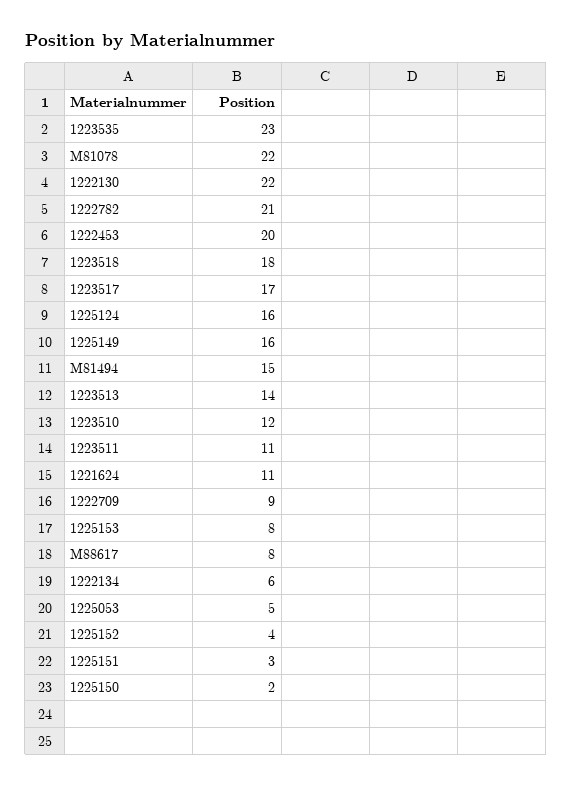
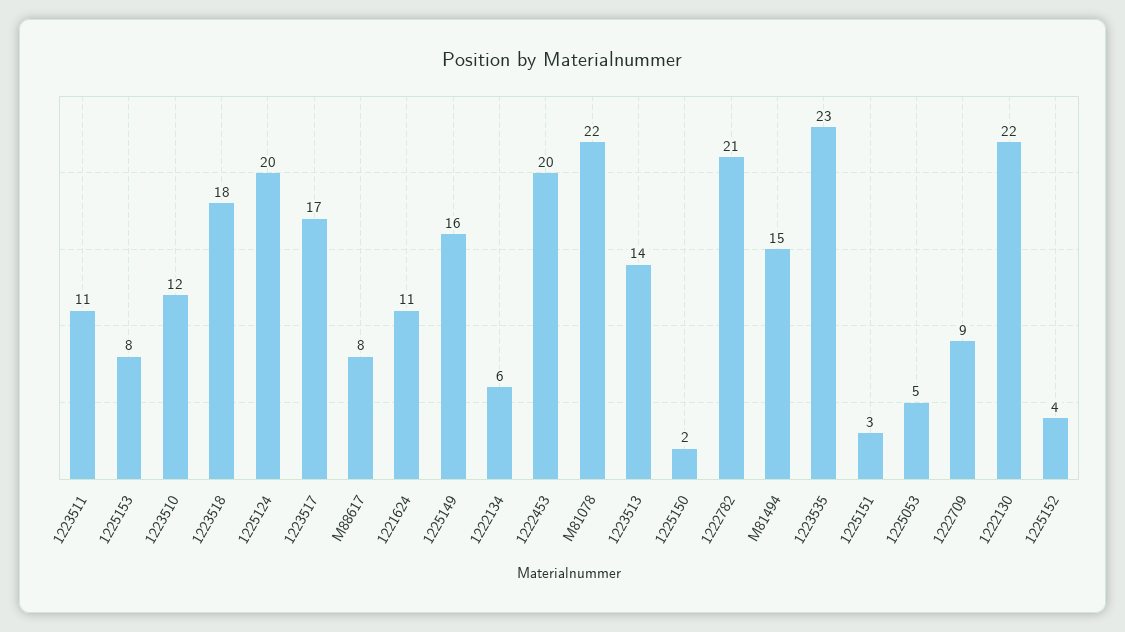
  {
    "1223535": 23,
    "M81078": 22,
    "1222130": 22,
    "1222782": 21,
    "1222453": 20,
    "1223518": 18,
    "1223517": 17,
-   "1225124": 16,
+   "1225124": 20,
    "1225149": 16,
    "M81494": 15,
    "1223513": 14,
    "1223510": 12,
    "1223511": 11,
    "1221624": 11,
    "1222709": 9,
    "1225153": 8,
    "M88617": 8,
    "1222134": 6,
    "1225053": 5,
    "1225152": 4,
    "1225151": 3,
    "1225150": 2
  }

